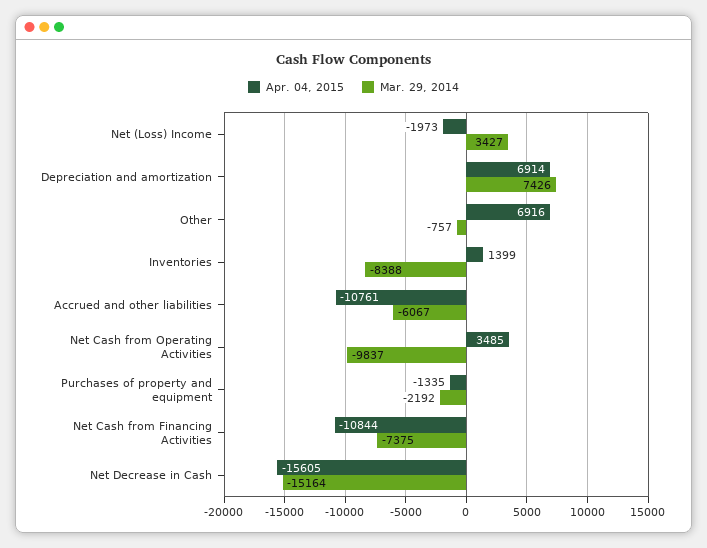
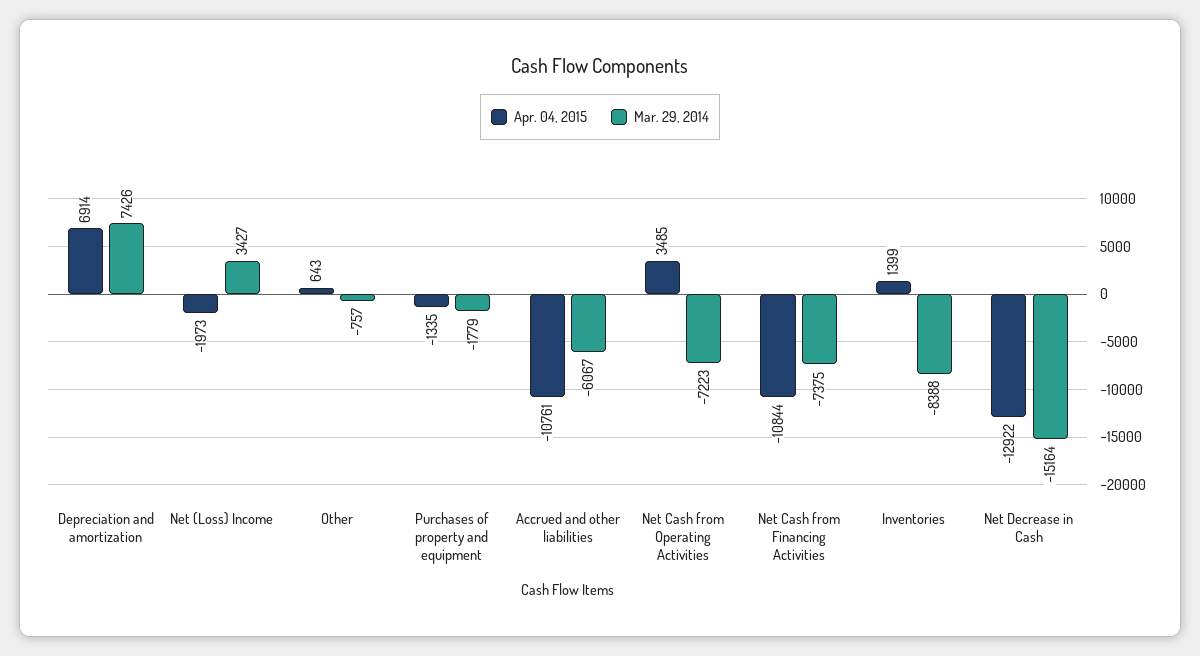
  {
    "Apr. 04, 2015": {
      "Net (Loss) Income": -1973,
      "Depreciation and amortization": 6914,
-     "Other": 6916,
+     "Other": 643,
      "Inventories": 1399,
      "Accrued and other liabilities": -10761,
      "Net Cash from Operating Activities": 3485,
      "Purchases of property and equipment": -1335,
      "Net Cash from Financing Activities": -10844,
-     "Net Decrease in Cash": -15605
+     "Net Decrease in Cash": -12922
    },
    "Mar. 29, 2014": {
      "Net (Loss) Income": 3427,
      "Depreciation and amortization": 7426,
      "Other": -757,
      "Inventories": -8388,
      "Accrued and other liabilities": -6067,
-     "Net Cash from Operating Activities": -9837,
+     "Net Cash from Operating Activities": -7223,
-     "Purchases of property and equipment": -2192,
+     "Purchases of property and equipment": -1779,
      "Net Cash from Financing Activities": -7375,
      "Net Decrease in Cash": -15164
    }
  }

